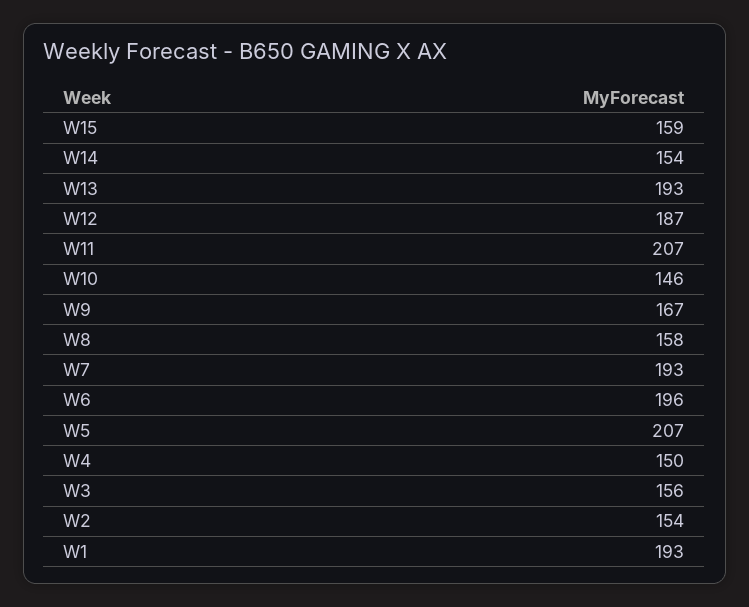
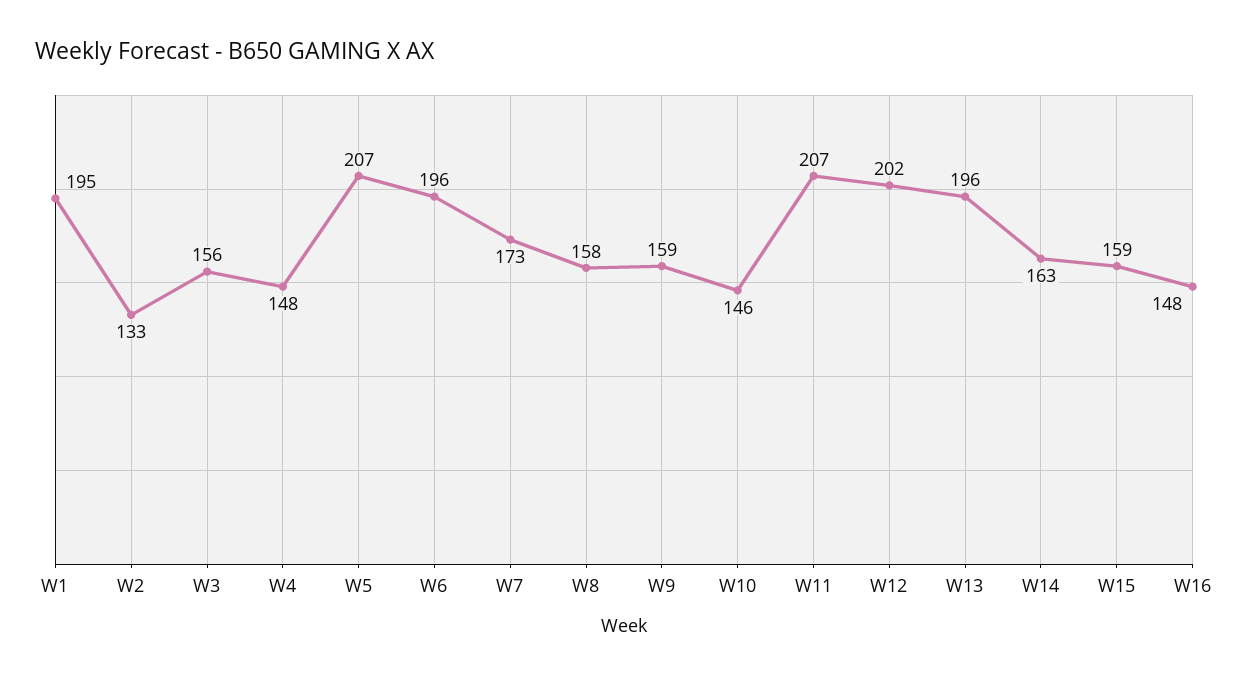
  {
    "W15": 159,
-   "W14": 154,
+   "W14": 163,
-   "W13": 193,
+   "W13": 196,
-   "W12": 187,
+   "W12": 202,
    "W11": 207,
    "W10": 146,
-   "W9": 167,
+   "W9": 159,
    "W8": 158,
-   "W7": 193,
+   "W7": 173,
    "W6": 196,
    "W5": 207,
-   "W4": 150,
+   "W4": 148,
    "W3": 156,
-   "W2": 154,
+   "W2": 133,
-   "W1": 193
+   "W1": 195,
+   "W16": 148
  }

